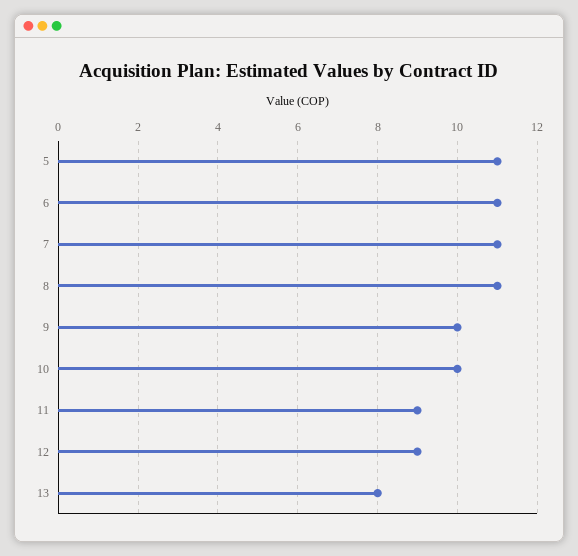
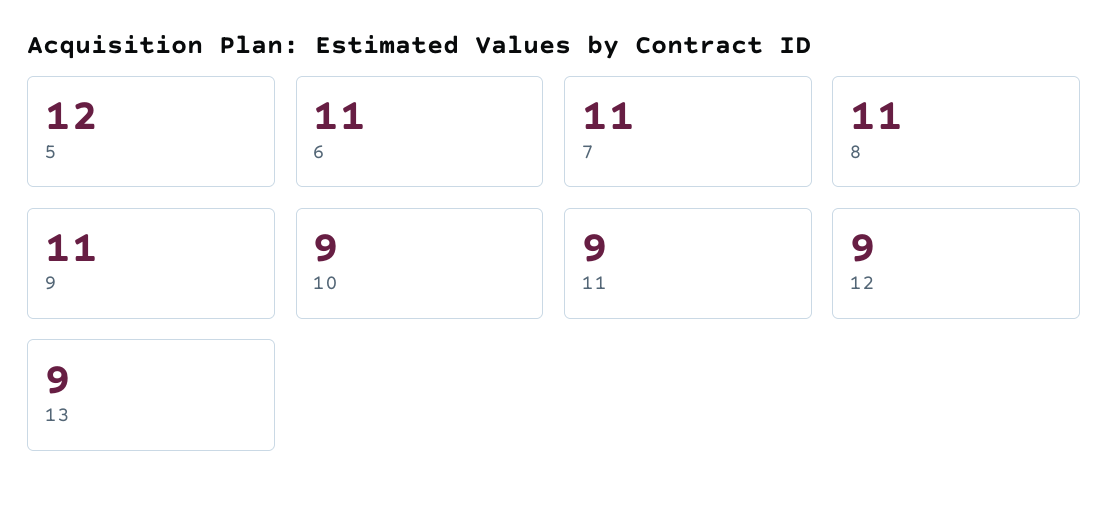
  {
-   "5": 11,
+   "5": 12,
    "6": 11,
    "7": 11,
    "8": 11,
-   "9": 10,
+   "9": 11,
-   "10": 10,
+   "10": 9,
    "11": 9,
    "12": 9,
-   "13": 8
+   "13": 9
  }

